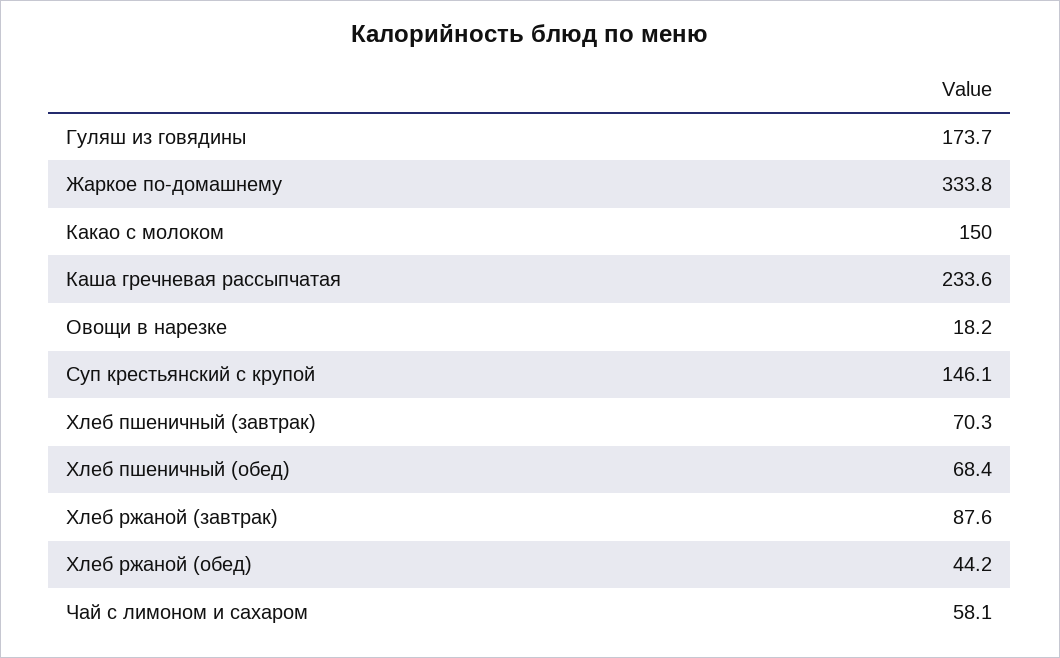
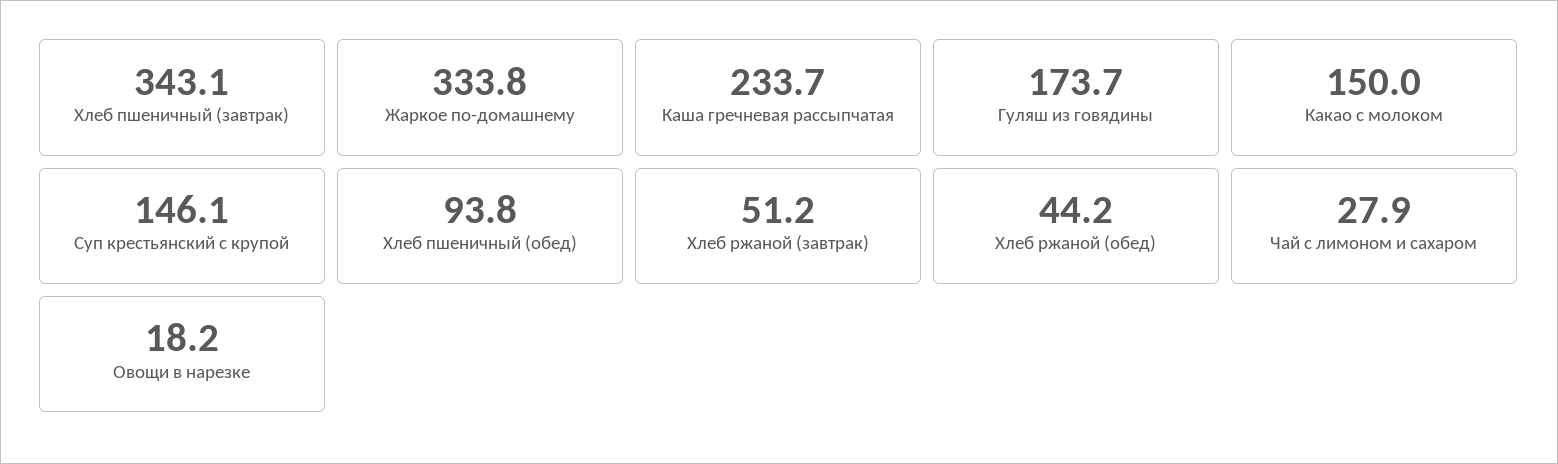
  {
    "Гуляш из говядины": 173.7,
    "Жаркое по-домашнему": 333.8,
    "Какао с молоком": 150,
-   "Каша гречневая рассыпчатая": 233.6,
+   "Каша гречневая рассыпчатая": 233.7,
    "Овощи в нарезке": 18.2,
    "Суп крестьянский с крупой": 146.1,
-   "Хлеб пшеничный (завтрак)": 70.3,
+   "Хлеб пшеничный (завтрак)": 343.1,
-   "Хлеб пшеничный (обед)": 68.4,
+   "Хлеб пшеничный (обед)": 93.8,
-   "Хлеб ржаной (завтрак)": 87.6,
+   "Хлеб ржаной (завтрак)": 51.2,
    "Хлеб ржаной (обед)": 44.2,
-   "Чай с лимоном и сахаром": 58.1
+   "Чай с лимоном и сахаром": 27.9
  }

